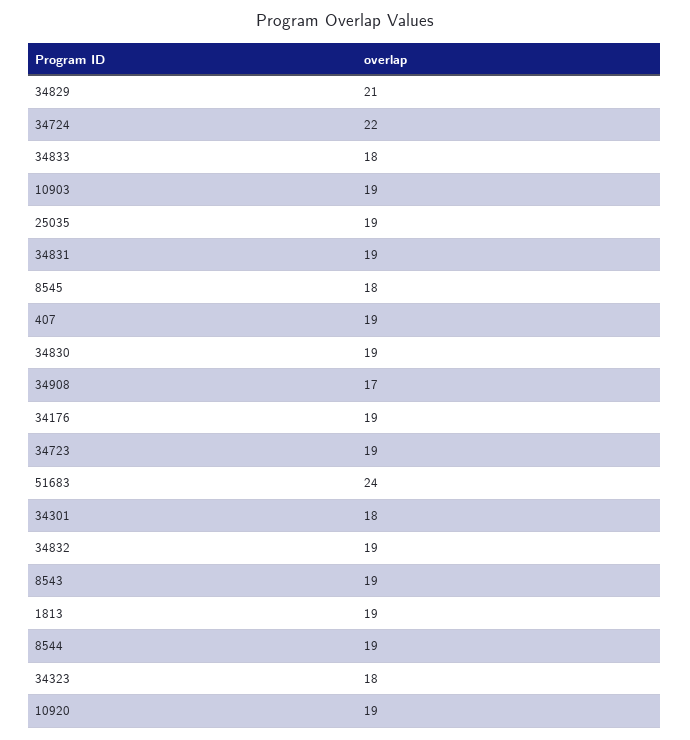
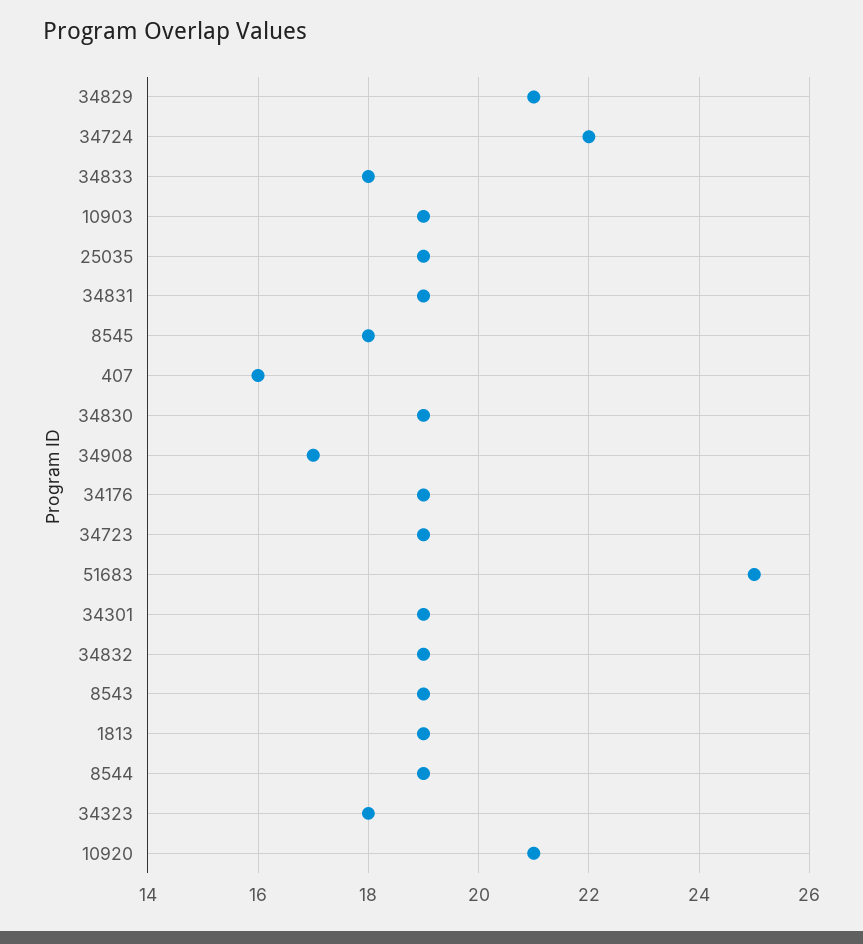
  {
    "34829": 21,
    "34724": 22,
    "34833": 18,
    "10903": 19,
    "25035": 19,
    "34831": 19,
    "8545": 18,
-   "407": 19,
+   "407": 16,
    "34830": 19,
    "34908": 17,
    "34176": 19,
    "34723": 19,
-   "51683": 24,
+   "51683": 25,
-   "34301": 18,
+   "34301": 19,
    "34832": 19,
    "8543": 19,
    "1813": 19,
    "8544": 19,
    "34323": 18,
-   "10920": 19
+   "10920": 21
  }

